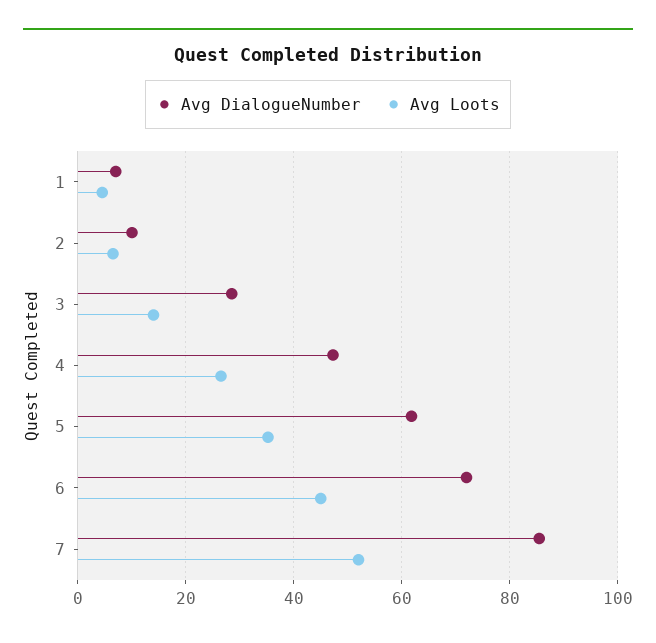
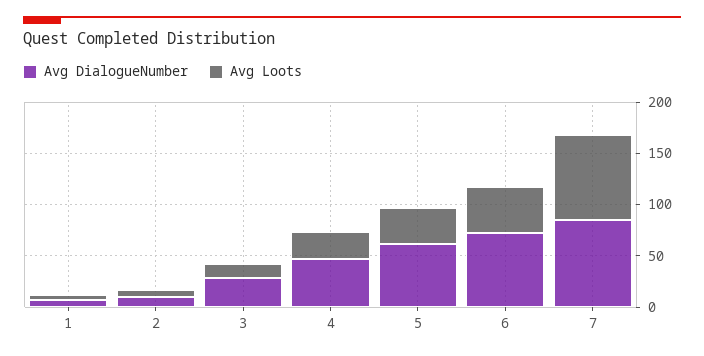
  {
    "Avg DialogueNumber": {
      "1": 8,
      "2": 10,
      "3": 28,
      "4": 48,
      "5": 62,
      "6": 72,
      "7": 86
    },
    "Avg Loots": {
      "1": 4,
      "2": 6,
      "3": 14,
      "4": 26,
      "5": 36,
      "6": 46,
-     "7": 52
+     "7": 80
    }
  }

